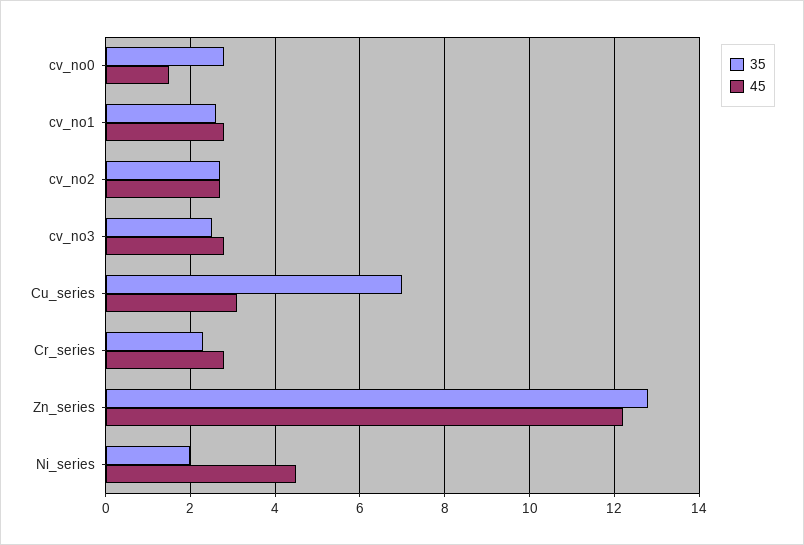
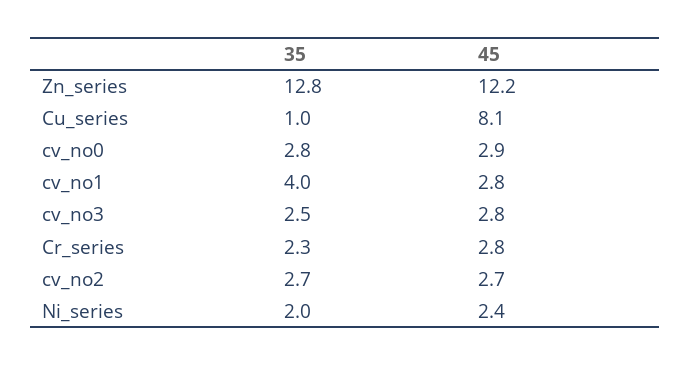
  {
    "35": {
      "cv_no0": 2.8,
-     "cv_no1": 2.5,
+     "cv_no1": 4,
      "cv_no2": 2.7,
      "cv_no3": 2.5,
-     "Cu_series": 7,
+     "Cu_series": 1,
      "Cr_series": 2.3,
      "Zn_series": 12.8,
      "Ni_series": 2
    },
    "45": {
-     "cv_no0": 1.5,
+     "cv_no0": 2.9,
      "cv_no1": 2.8,
      "cv_no2": 2.7,
      "cv_no3": 2.8,
-     "Cu_series": 3,
+     "Cu_series": 8.1,
      "Cr_series": 2.8,
      "Zn_series": 12.2,
-     "Ni_series": 4.5
+     "Ni_series": 2.4
    }
  }

